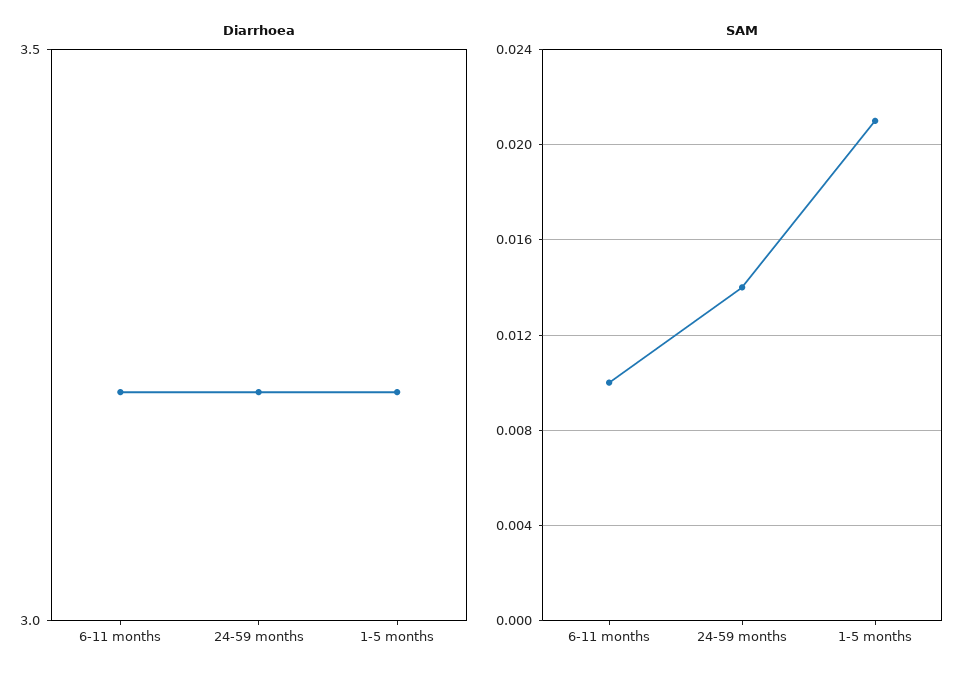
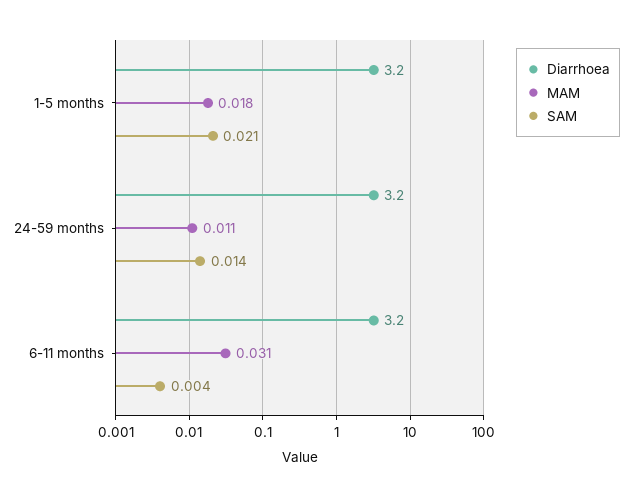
  {
    "Diarrhoea": {
      "6-11 months": 3.2,
      "24-59 months": 3.2,
      "1-5 months": 3.2
    },
    "SAM": {
-     "6-11 months": 0.01,
+     "6-11 months": 0.004,
      "24-59 months": 0.014,
      "1-5 months": 0.021
-   }
+   },
+   "MAM": {
+     "1-5 months": 0.018,
+     "24-59 months": 0.011,
+     "6-11 months": 0.031
+   }
  }

